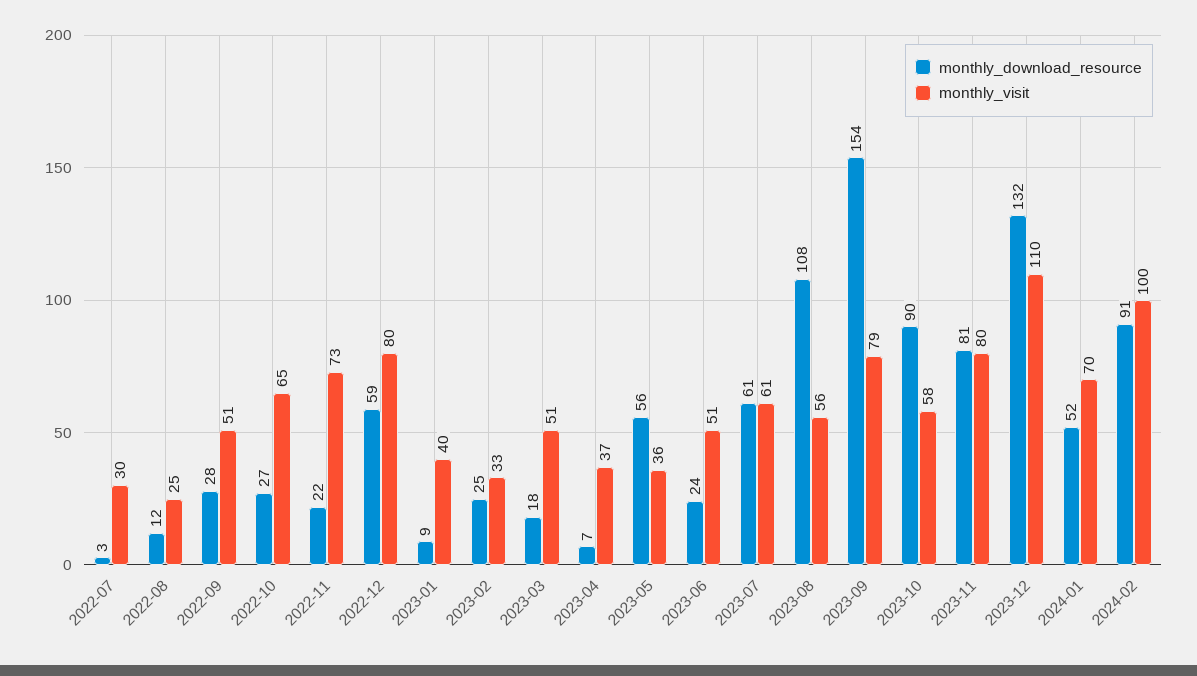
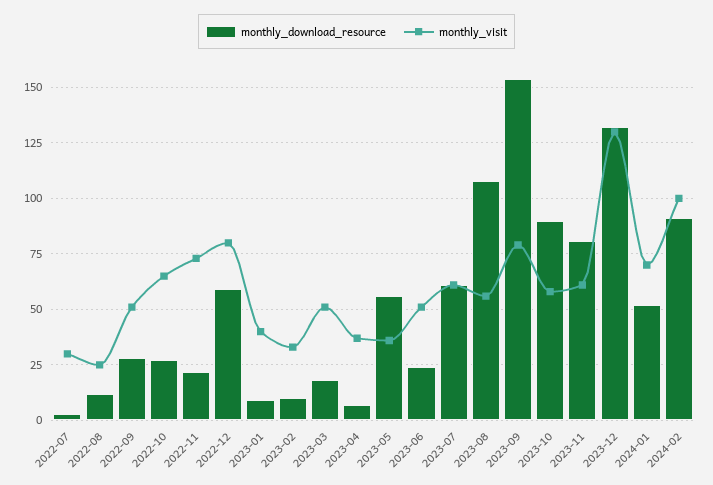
  {
    "monthly_download_resource": {
      "2022-07": 3,
      "2022-08": 12,
      "2022-09": 28,
      "2022-10": 27,
      "2022-11": 22,
      "2022-12": 59,
      "2023-01": 9,
-     "2023-02": 25,
+     "2023-02": 10,
      "2023-03": 18,
      "2023-04": 7,
      "2023-05": 56,
      "2023-06": 24,
      "2023-07": 61,
      "2023-08": 108,
      "2023-09": 154,
      "2023-10": 90,
      "2023-11": 81,
      "2023-12": 132,
      "2024-01": 52,
      "2024-02": 91
    },
    "monthly_visit": {
      "2022-07": 30,
      "2022-08": 25,
      "2022-09": 51,
      "2022-10": 65,
      "2022-11": 73,
      "2022-12": 80,
      "2023-01": 40,
      "2023-02": 33,
      "2023-03": 51,
      "2023-04": 37,
      "2023-05": 36,
      "2023-06": 51,
      "2023-07": 61,
      "2023-08": 56,
      "2023-09": 79,
      "2023-10": 58,
-     "2023-11": 80,
+     "2023-11": 60,
-     "2023-12": 110,
+     "2023-12": 130,
      "2024-01": 70,
      "2024-02": 100
    }
  }

